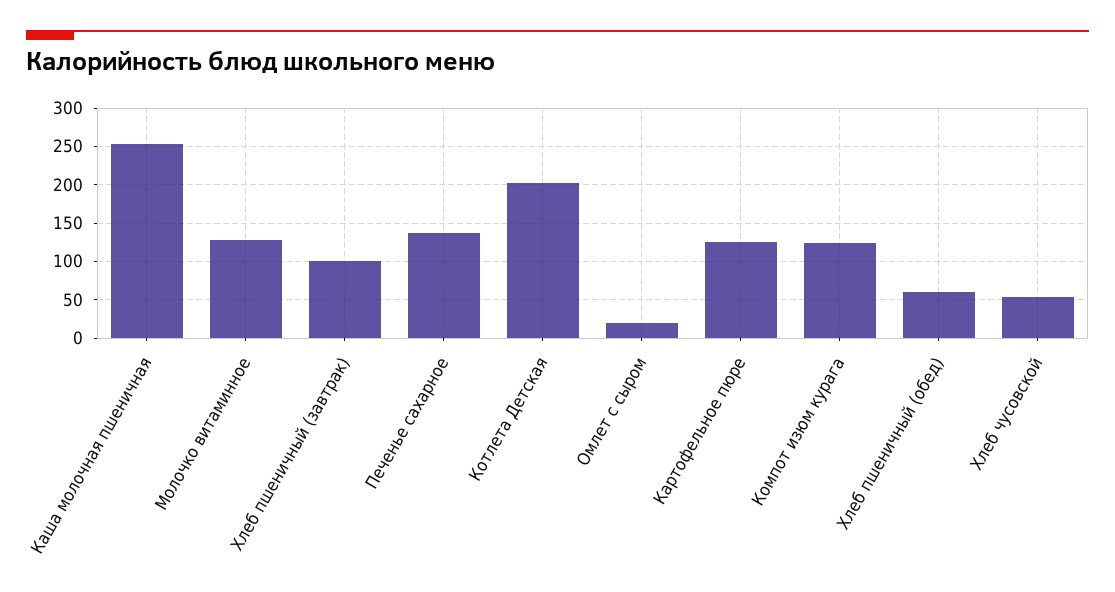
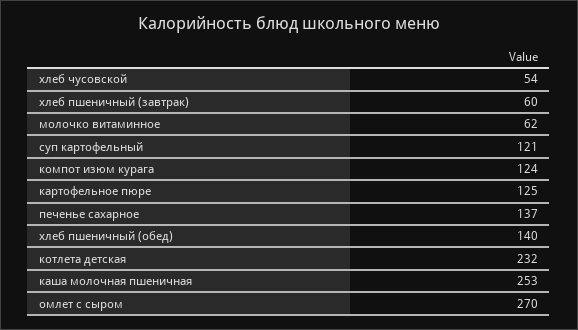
  {
    "Каша молочная пшеничная": 253,
-   "Молочко витаминное": 130,
+   "Молочко витаминное": 62,
-   "Хлеб пшеничный (завтрак)": 100,
+   "Хлеб пшеничный (завтрак)": 60,
    "Печенье сахарное": 137,
-   "Котлета Детская": 200,
+   "Котлета Детская": 232,
-   "Омлет с сыром": 20,
+   "Омлет с сыром": 270,
    "Картофельное пюре": 125,
    "Компот изюм курага": 124,
-   "Хлеб пшеничный (обед)": 60,
+   "Хлеб пшеничный (обед)": 140,
-   "Хлеб чусовской": 54
+   "Хлеб чусовской": 54,
+   "суп картофельный": 121
  }

